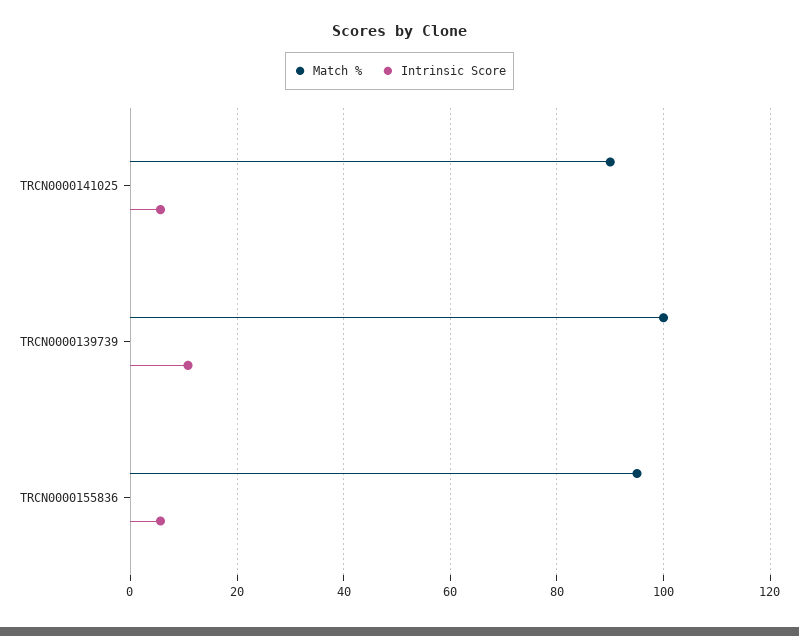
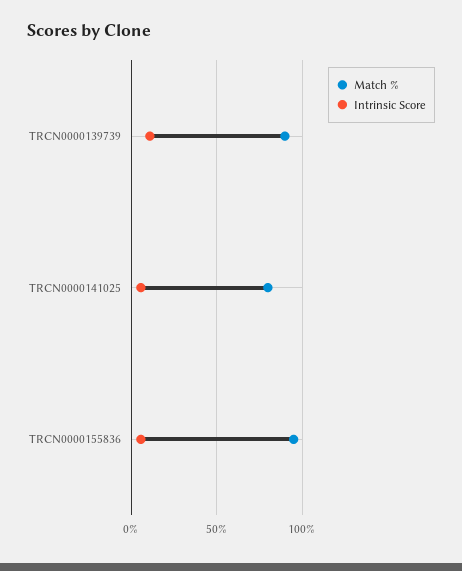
  {
    "Match %": {
-     "TRCN0000141025": 90,
+     "TRCN0000141025": 80,
-     "TRCN0000139739": 100,
+     "TRCN0000139739": 90,
      "TRCN0000155836": 96
    },
    "Intrinsic Score": {
      "TRCN0000141025": 6,
      "TRCN0000139739": 10,
      "TRCN0000155836": 6
    }
  }

